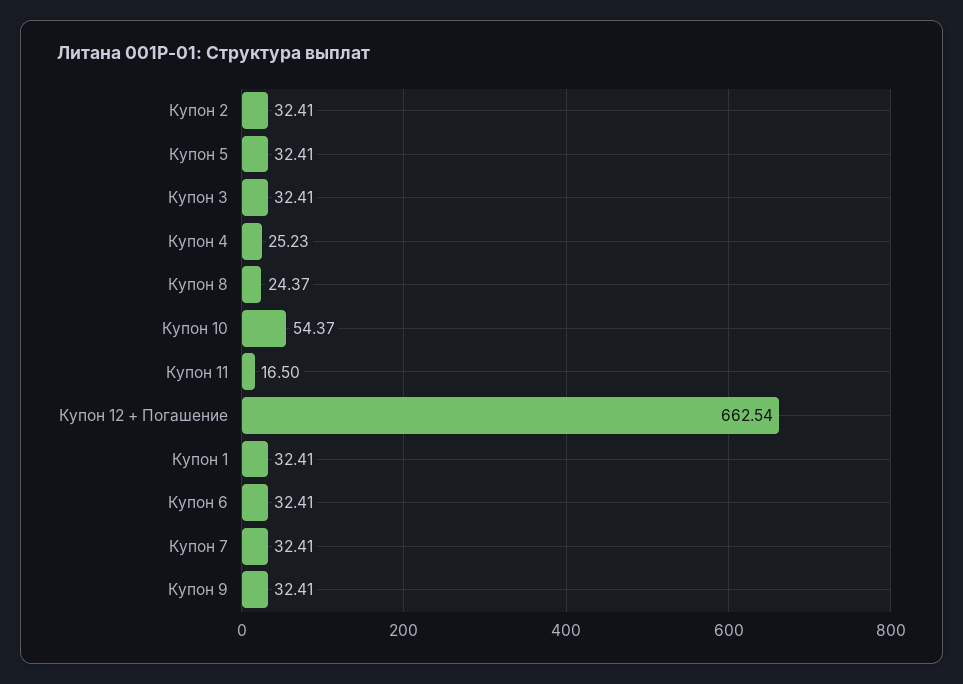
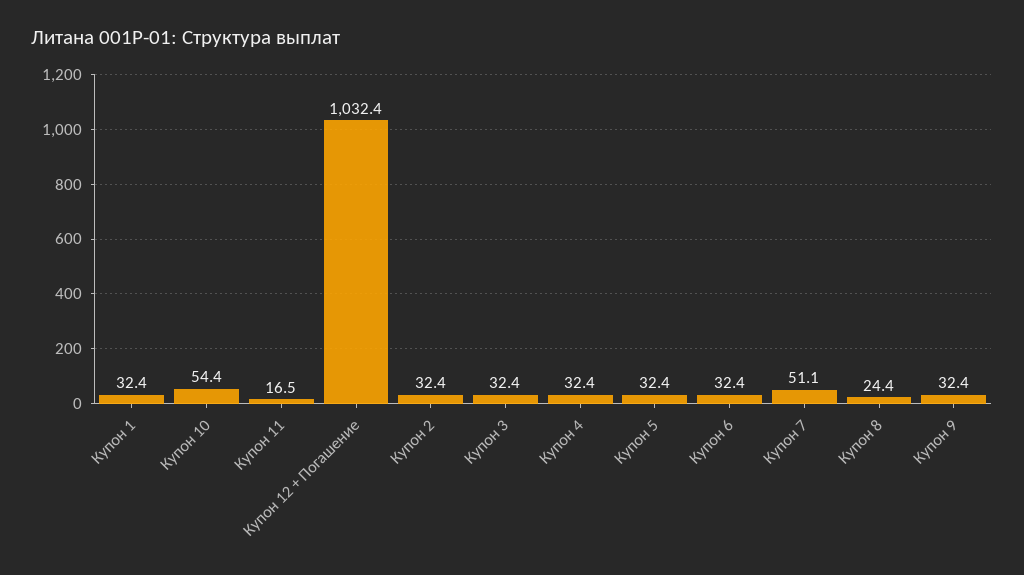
  {
    "Купон 2": 32.41,
    "Купон 5": 32.41,
    "Купон 3": 32.41,
-   "Купон 4": 25.23,
+   "Купон 4": 32.4,
    "Купон 8": 24.37,
    "Купон 10": 54.37,
    "Купон 11": 16.5,
-   "Купон 12 + Погашение": 662.54,
+   "Купон 12 + Погашение": 1032.4,
    "Купон 1": 32.41,
    "Купон 6": 32.41,
-   "Купон 7": 32.41,
+   "Купон 7": 51.1,
    "Купон 9": 32.41
  }

